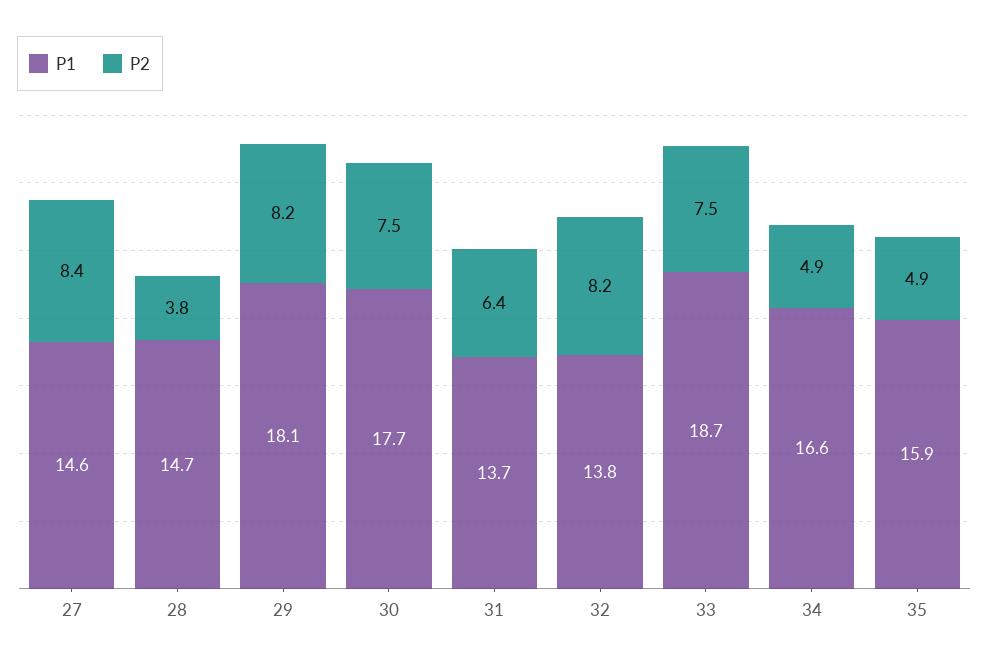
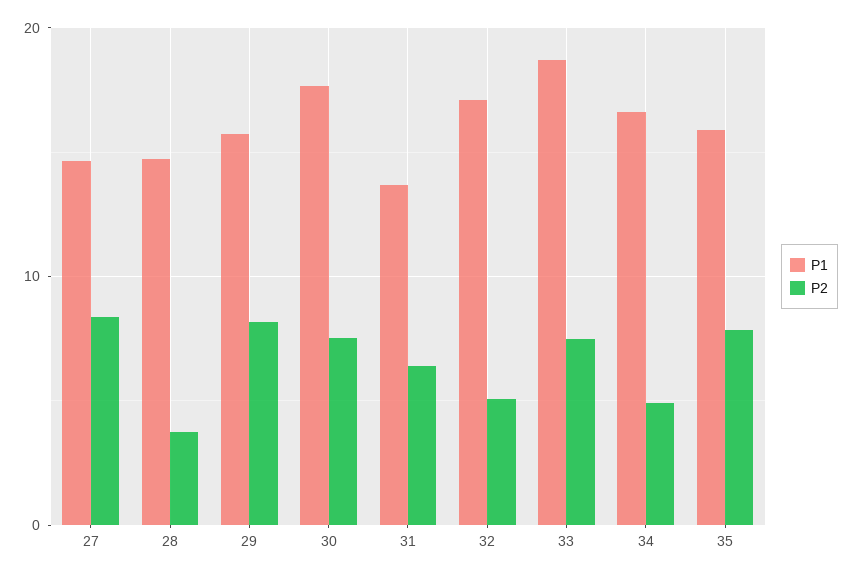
  {
    "P1": {
      "27": 14.6,
      "28": 14.7,
-     "29": 18.1,
+     "29": 16,
      "30": 17.7,
      "31": 13.7,
-     "32": 13.8,
+     "32": 17,
      "33": 18.7,
      "34": 16.6,
      "35": 15.9
    },
    "P2": {
      "27": 8.4,
      "28": 3.8,
      "29": 8.2,
      "30": 7.5,
      "31": 6.4,
-     "32": 8.2,
+     "32": 5,
      "33": 7.5,
      "34": 4.9,
-     "35": 4.9
+     "35": 8
    }
  }

